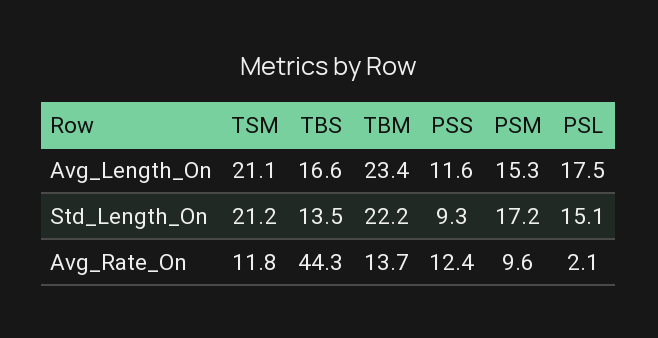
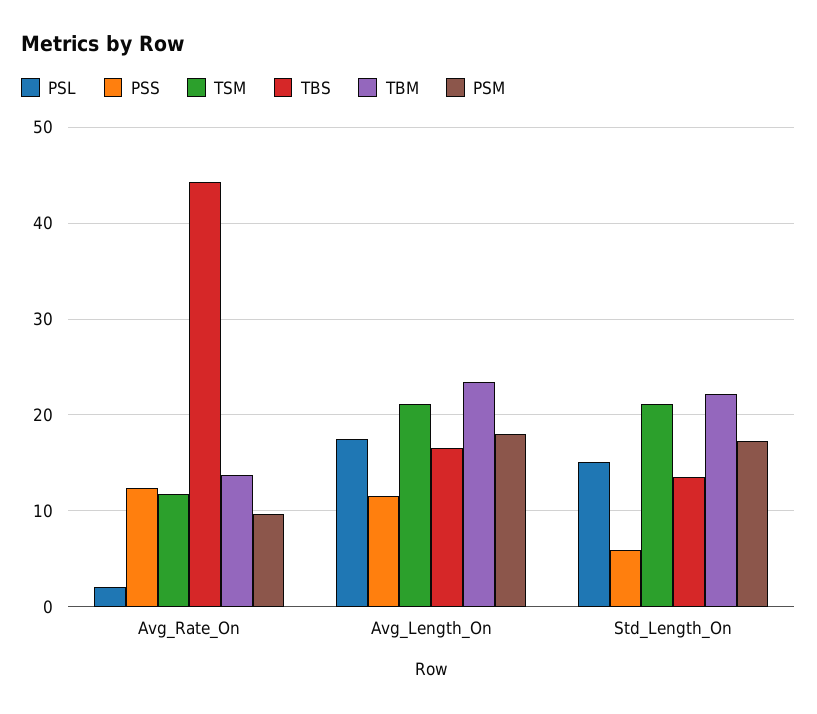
  {
    "TSM": {
      "Avg_Length_On": 21.1,
      "Std_Length_On": 21.2,
      "Avg_Rate_On": 11.8
    },
    "TBS": {
      "Avg_Length_On": 16.6,
      "Std_Length_On": 13.5,
      "Avg_Rate_On": 44.3
    },
    "TBM": {
      "Avg_Length_On": 23.4,
      "Std_Length_On": 22.2,
      "Avg_Rate_On": 13.7
    },
    "PSS": {
      "Avg_Length_On": 11.6,
-     "Std_Length_On": 9.3,
+     "Std_Length_On": 6,
      "Avg_Rate_On": 12.4
    },
    "PSM": {
-     "Avg_Length_On": 15.3,
+     "Avg_Length_On": 18,
      "Std_Length_On": 17.2,
      "Avg_Rate_On": 9.6
    },
    "PSL": {
      "Avg_Length_On": 17.5,
      "Std_Length_On": 15.1,
      "Avg_Rate_On": 2.1
    }
  }

